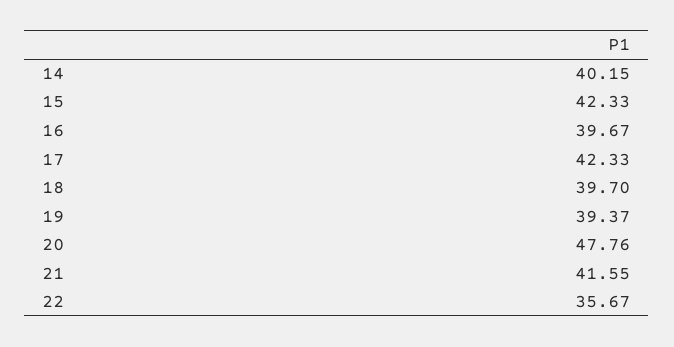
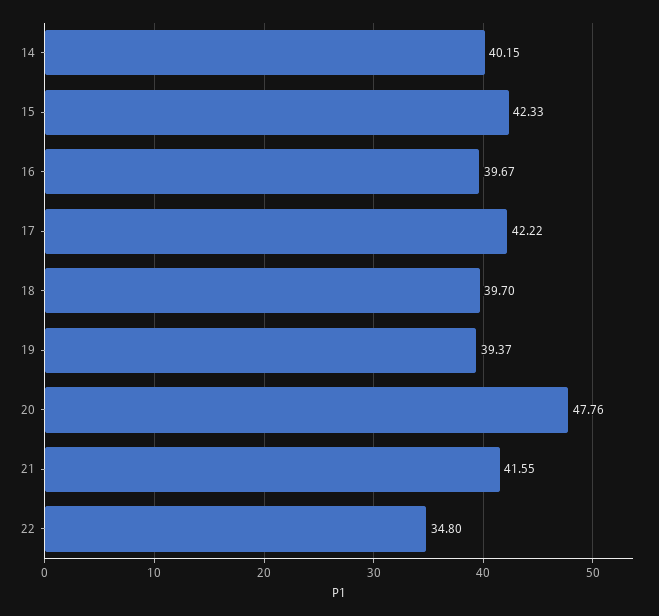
  {
    "14": 40.15,
    "15": 42.33,
    "16": 39.67,
-   "17": 42.33,
+   "17": 42.22,
    "18": 39.7,
    "19": 39.37,
    "20": 47.76,
    "21": 41.55,
-   "22": 35.67
+   "22": 34.8
  }

